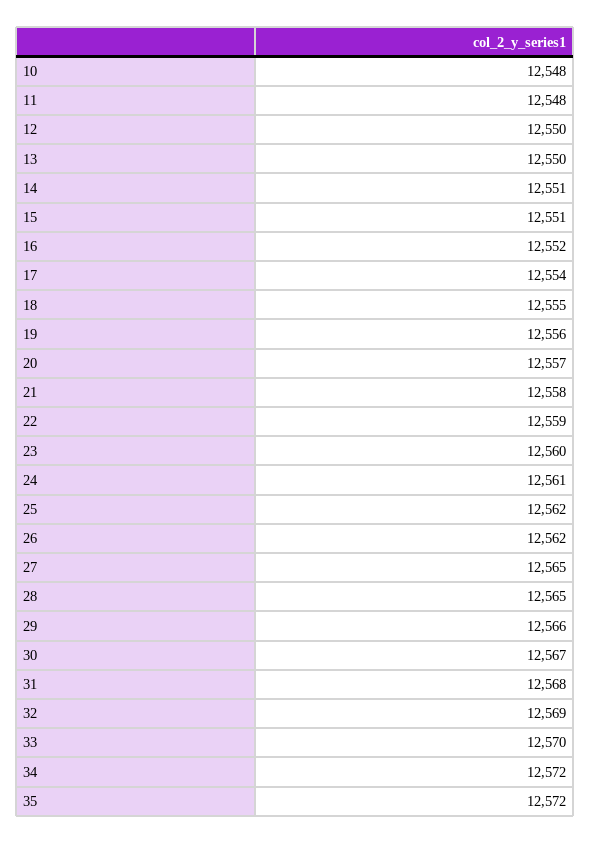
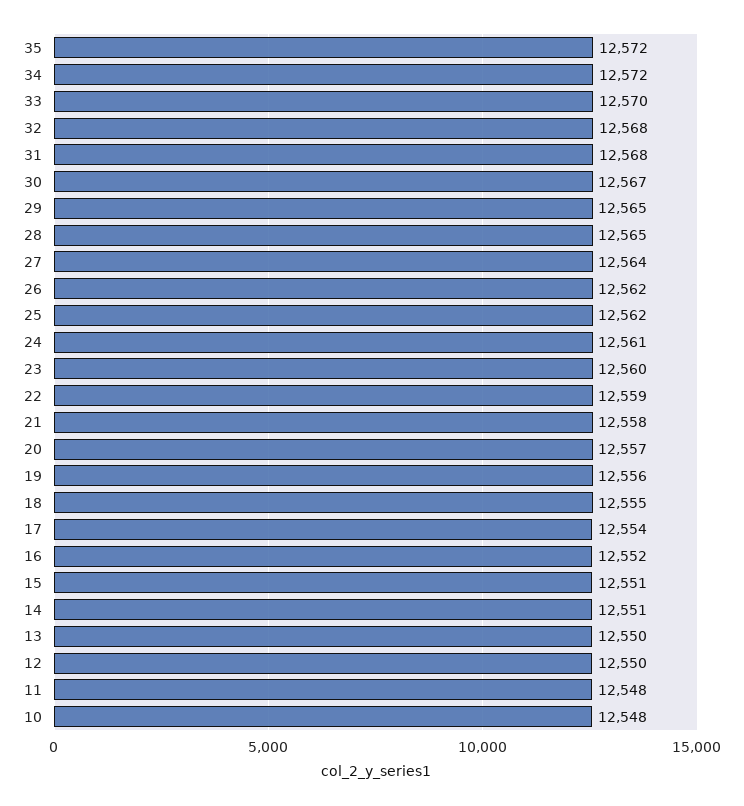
  {
    "10": 12548,
    "11": 12548,
    "12": 12550,
    "13": 12550,
    "14": 12551,
    "15": 12551,
    "16": 12552,
    "17": 12554,
    "18": 12555,
    "19": 12556,
    "20": 12557,
    "21": 12558,
    "22": 12559,
    "23": 12560,
    "24": 12561,
    "25": 12562,
    "26": 12562,
-   "27": 12565,
+   "27": 12564,
    "28": 12565,
-   "29": 12566,
+   "29": 12565,
    "30": 12567,
    "31": 12568,
-   "32": 12569,
+   "32": 12568,
    "33": 12570,
    "34": 12572,
    "35": 12572
  }

